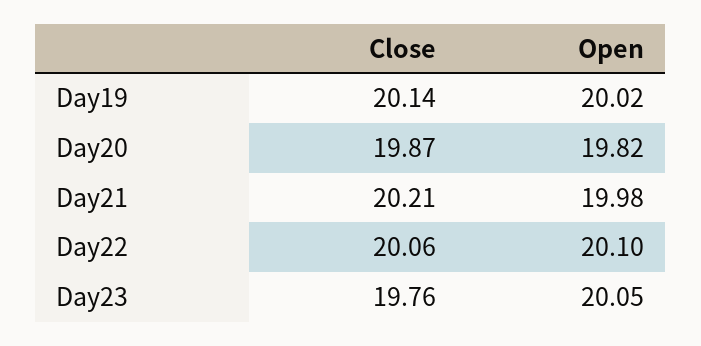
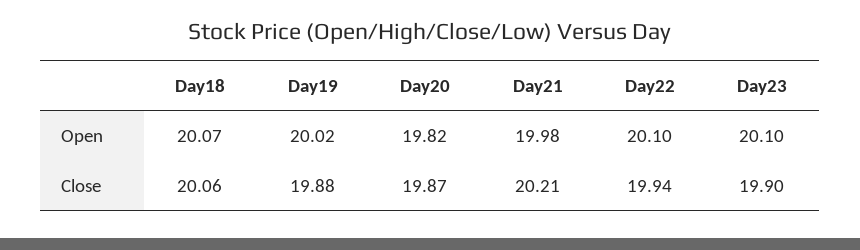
  {
    "Close": {
-     "Day19": 20.14,
+     "Day19": 19.88,
      "Day20": 19.87,
      "Day21": 20.21,
-     "Day22": 20.06,
+     "Day22": 19.94,
-     "Day23": 19.76
+     "Day23": 19.9,
+     "Day18": 20.06
    },
    "Open": {
      "Day19": 20.02,
      "Day20": 19.82,
      "Day21": 19.98,
      "Day22": 20.1,
-     "Day23": 20.05
+     "Day23": 20.1,
+     "Day18": 20.07
    }
  }

